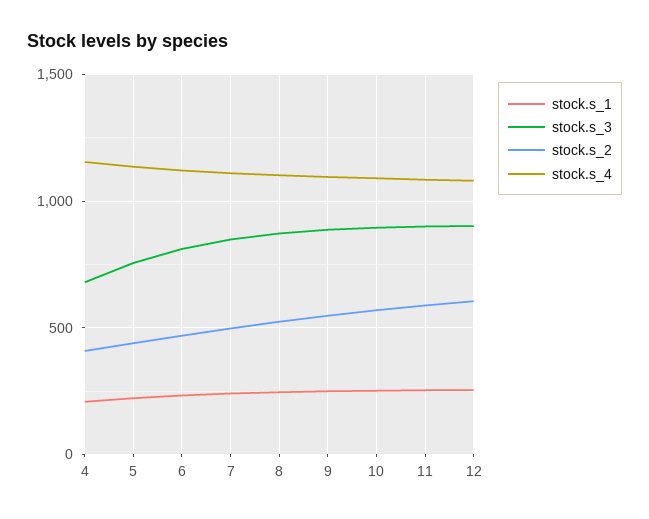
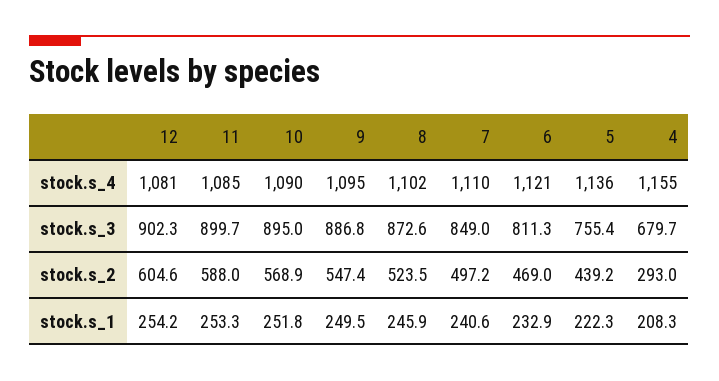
  {
    "stock.s_1": {
      "4": 208.3,
      "5": 222.3,
      "6": 232.9,
      "7": 240.6,
      "8": 245.9,
      "9": 249.5,
      "10": 251.8,
      "11": 253.3,
      "12": 254.2
    },
    "stock.s_3": {
      "4": 679.7,
      "5": 755.4,
      "6": 811.3,
      "7": 849,
      "8": 872.6,
      "9": 886.8,
      "10": 895,
      "11": 899.7,
      "12": 902.3
    },
    "stock.s_2": {
-     "4": 400,
+     "4": 293,
      "5": 439.2,
      "6": 469,
      "7": 497.2,
      "8": 523.5,
      "9": 547.4,
      "10": 568.9,
      "11": 588,
      "12": 604.6
    },
    "stock.s_4": {
      "4": 1155,
      "5": 1136,
      "6": 1121,
      "7": 1110,
      "8": 1102,
      "9": 1095,
      "10": 1090,
      "11": 1085,
      "12": 1081
    }
  }

